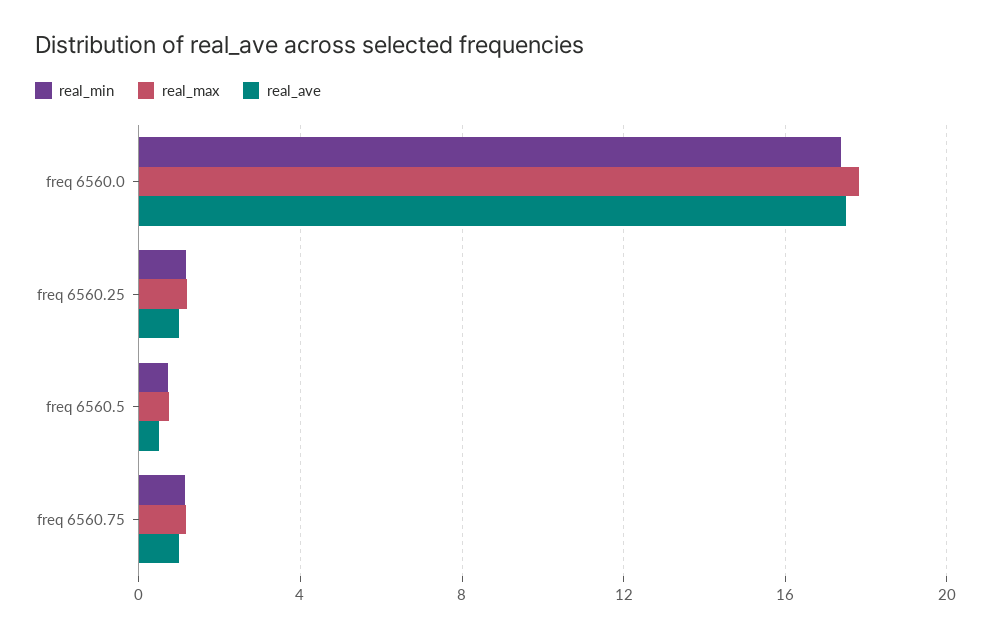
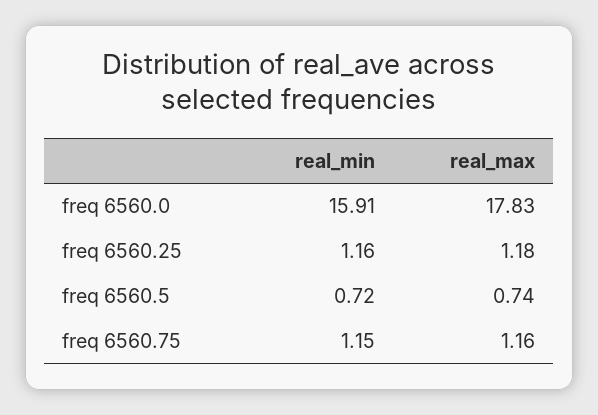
  {
    "real_min": {
-     "freq 6560.0": 17.5,
+     "freq 6560.0": 15.91,
      "freq 6560.25": 1.16,
      "freq 6560.5": 0.72,
      "freq 6560.75": 1.15
    },
    "real_max": {
      "freq 6560.0": 17.83,
      "freq 6560.25": 1.18,
      "freq 6560.5": 0.74,
      "freq 6560.75": 1.16
-   },
+   }
-   "real_ave": {
-     "freq 6560.0": 17.5,
-     "freq 6560.25": 1,
-     "freq 6560.5": 0.5,
-     "freq 6560.75": 1
-   }
  }

